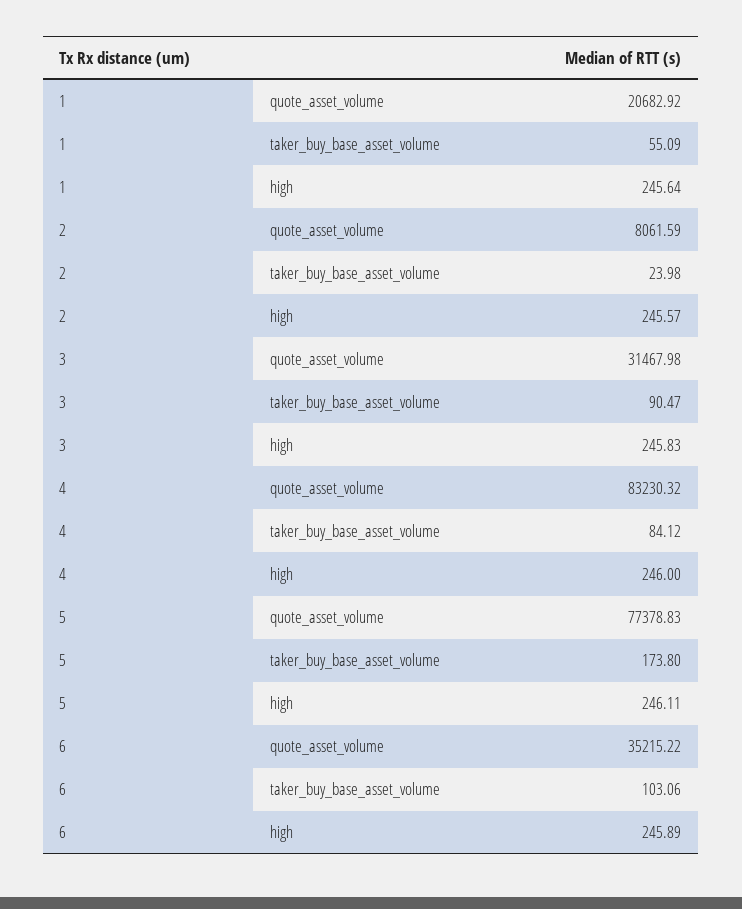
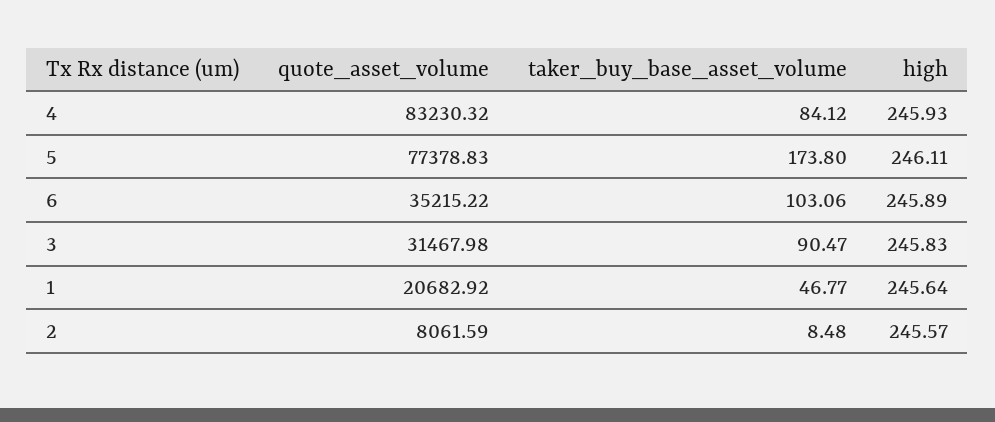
  {
    "1": {
      "quote_asset_volume": 20682.92,
-     "taker_buy_base_asset_volume": 55.09,
+     "taker_buy_base_asset_volume": 46.77,
      "high": 245.64
    },
    "2": {
      "quote_asset_volume": 8061.59,
-     "taker_buy_base_asset_volume": 23.98,
+     "taker_buy_base_asset_volume": 8.48,
      "high": 245.57
    },
    "3": {
      "quote_asset_volume": 31467.98,
      "taker_buy_base_asset_volume": 90.47,
      "high": 245.83
    },
    "4": {
      "quote_asset_volume": 83230.32,
      "taker_buy_base_asset_volume": 84.12,
-     "high": 246
+     "high": 245.93
    },
    "5": {
      "quote_asset_volume": 77378.83,
      "taker_buy_base_asset_volume": 173.8,
      "high": 246.11
    },
    "6": {
      "quote_asset_volume": 35215.22,
      "taker_buy_base_asset_volume": 103.06,
      "high": 245.89
    }
  }

